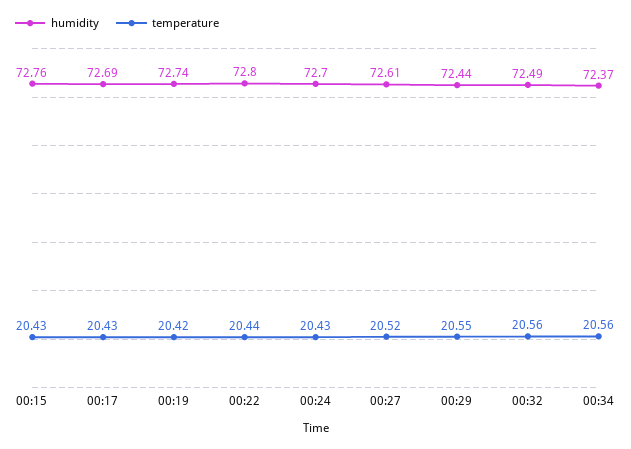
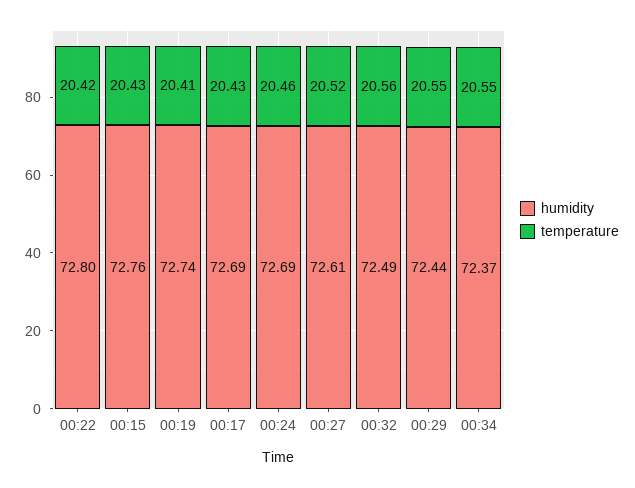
  {
    "humidity": {
      "00:15": 72.76,
      "00:17": 72.69,
      "00:19": 72.74,
      "00:22": 72.8,
-     "00:24": 72.7,
+     "00:24": 72.69,
      "00:27": 72.61,
      "00:29": 72.44,
      "00:32": 72.49,
      "00:34": 72.37
    },
    "temperature": {
      "00:15": 20.43,
      "00:17": 20.43,
-     "00:19": 20.42,
+     "00:19": 20.41,
-     "00:22": 20.44,
+     "00:22": 20.42,
-     "00:24": 20.43,
+     "00:24": 20.46,
      "00:27": 20.52,
      "00:29": 20.55,
      "00:32": 20.56,
-     "00:34": 20.56
+     "00:34": 20.55
    }
  }

